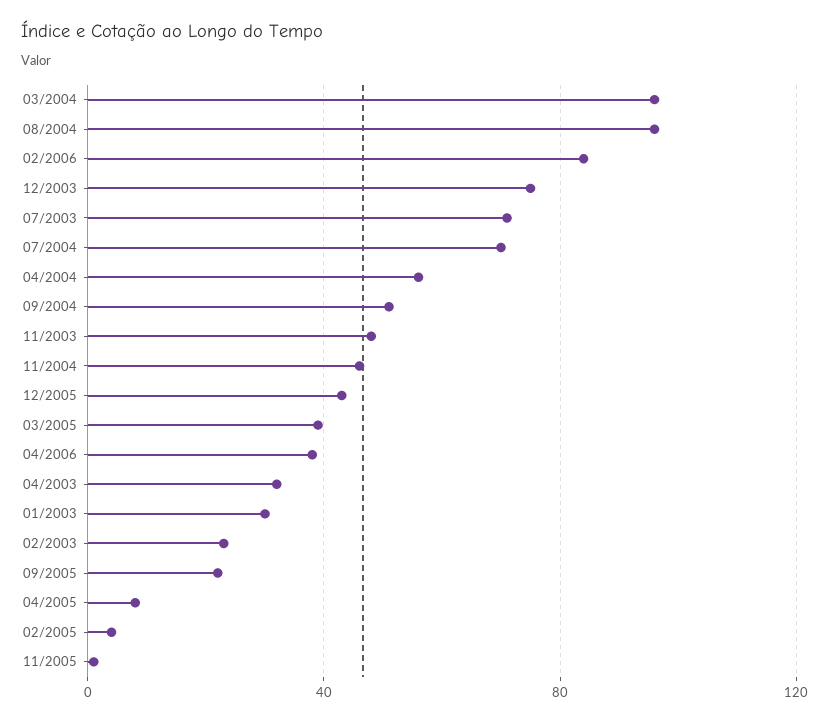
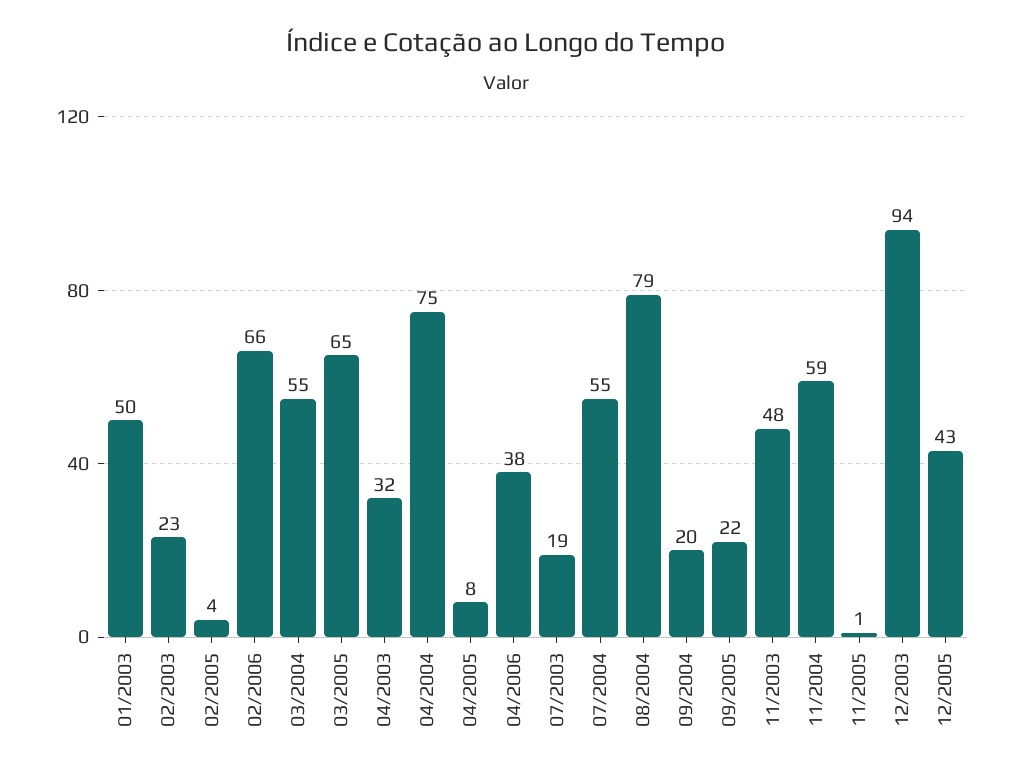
  {
-   "03/2004": 95,
+   "03/2004": 55,
-   "08/2004": 95,
+   "08/2004": 79,
-   "02/2006": 85,
+   "02/2006": 66,
-   "12/2003": 75,
+   "12/2003": 94,
-   "07/2003": 70,
+   "07/2003": 19,
-   "07/2004": 70,
+   "07/2004": 55,
-   "04/2004": 55,
+   "04/2004": 75,
-   "09/2004": 50,
+   "09/2004": 20,
    "11/2003": 48,
-   "11/2004": 45,
+   "11/2004": 59,
    "12/2005": 43,
-   "03/2005": 40,
+   "03/2005": 65,
    "04/2006": 38,
    "04/2003": 32,
-   "01/2003": 30,
+   "01/2003": 50,
    "02/2003": 23,
    "09/2005": 22,
    "04/2005": 8,
    "02/2005": 4,
    "11/2005": 1
  }

